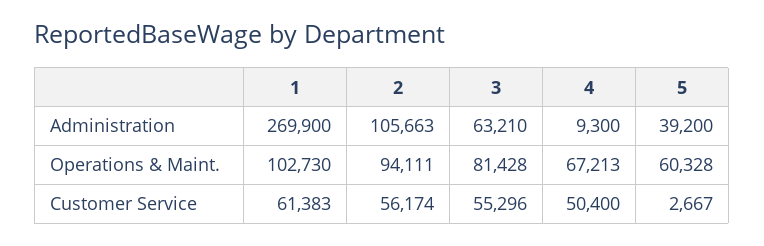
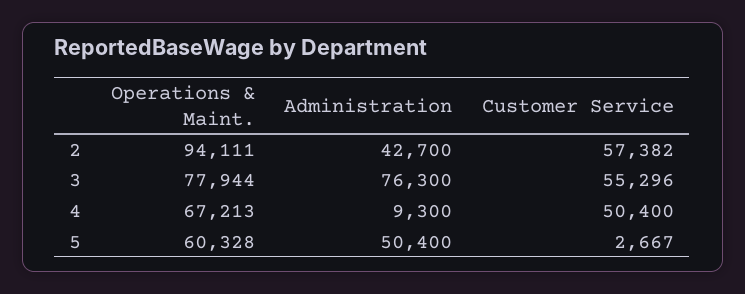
  {
-   "1": {
-     "Administration": 269900,
-     "Operations & Maint.": 102730,
-     "Customer Service": 61383
-   },
    "2": {
-     "Administration": 105663,
+     "Administration": 42700,
      "Operations & Maint.": 94111,
-     "Customer Service": 56174
+     "Customer Service": 57382
    },
    "3": {
-     "Administration": 63210,
+     "Administration": 76300,
-     "Operations & Maint.": 81428,
+     "Operations & Maint.": 77944,
      "Customer Service": 55296
    },
    "4": {
      "Administration": 9300,
      "Operations & Maint.": 67213,
      "Customer Service": 50400
    },
    "5": {
-     "Administration": 39200,
+     "Administration": 50400,
      "Operations & Maint.": 60328,
      "Customer Service": 2667
    }
  }

